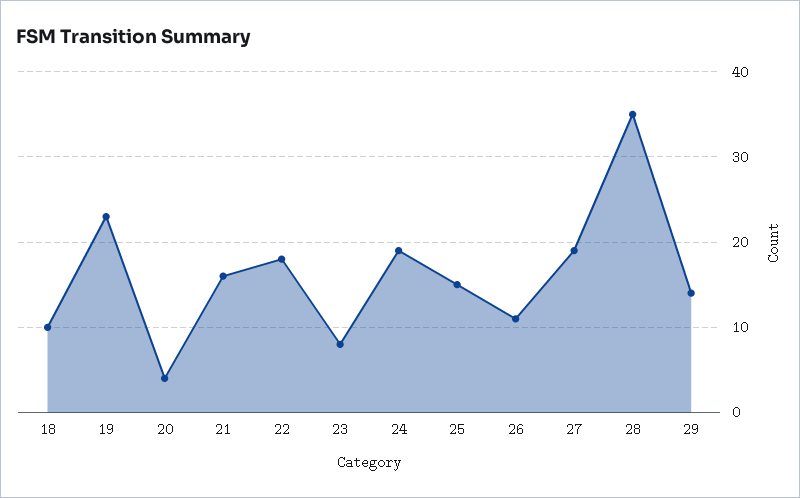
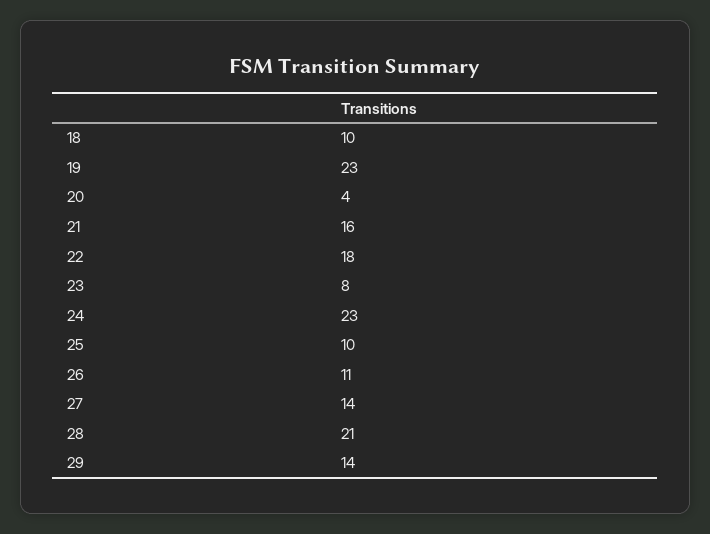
  {
    "18": 10,
    "19": 23,
    "20": 4,
    "21": 16,
    "22": 18,
    "23": 8,
-   "24": 19,
+   "24": 23,
-   "25": 15,
+   "25": 10,
    "26": 11,
-   "27": 19,
+   "27": 14,
-   "28": 35,
+   "28": 21,
    "29": 14
  }

